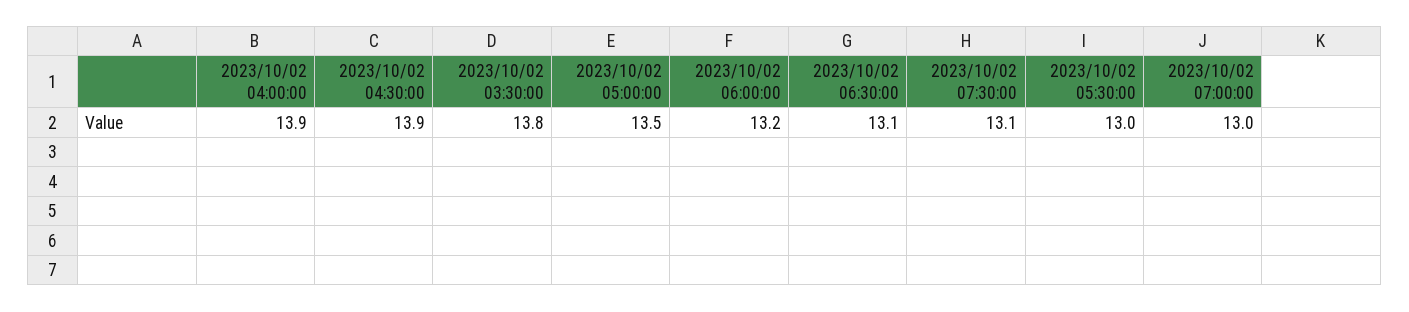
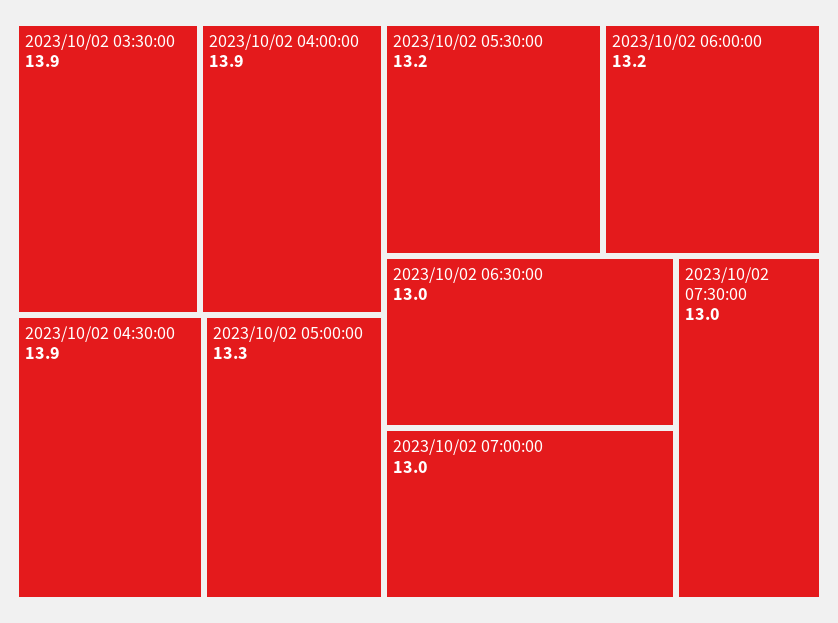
  {
    "2023/10/02 04:00:00": 13.9,
    "2023/10/02 04:30:00": 13.9,
-   "2023/10/02 03:30:00": 13.8,
+   "2023/10/02 03:30:00": 13.9,
-   "2023/10/02 05:00:00": 13.5,
+   "2023/10/02 05:00:00": 13.3,
    "2023/10/02 06:00:00": 13.2,
-   "2023/10/02 06:30:00": 13.1,
+   "2023/10/02 06:30:00": 13,
-   "2023/10/02 07:30:00": 13.1,
+   "2023/10/02 07:30:00": 13,
-   "2023/10/02 05:30:00": 13,
+   "2023/10/02 05:30:00": 13.2,
    "2023/10/02 07:00:00": 13
  }

